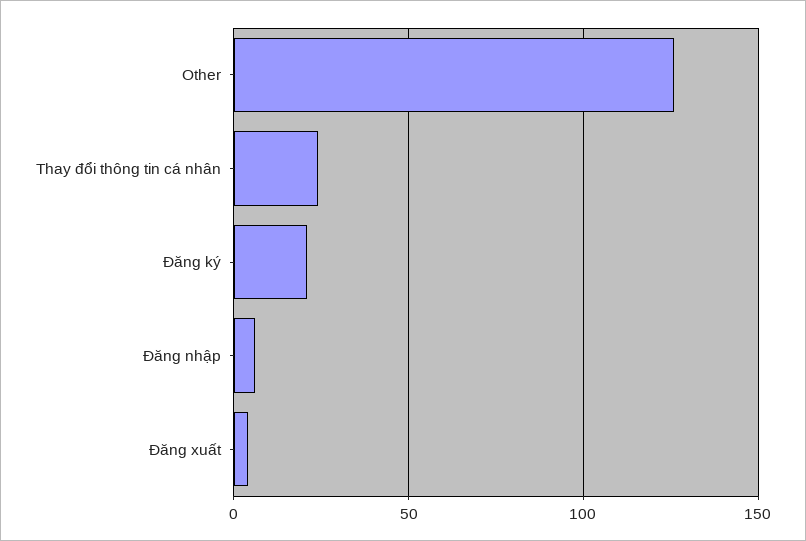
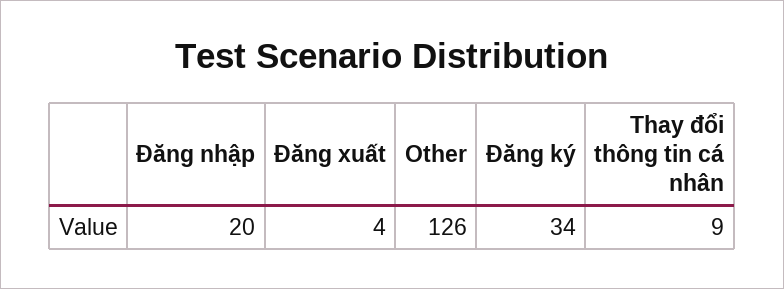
  {
    "Other": 126,
-   "Thay đổi thông tin cá nhân": 25,
+   "Thay đổi thông tin cá nhân": 9,
-   "Đăng ký": 20,
+   "Đăng ký": 34,
-   "Đăng nhập": 5,
+   "Đăng nhập": 20,
    "Đăng xuất": 4
  }

